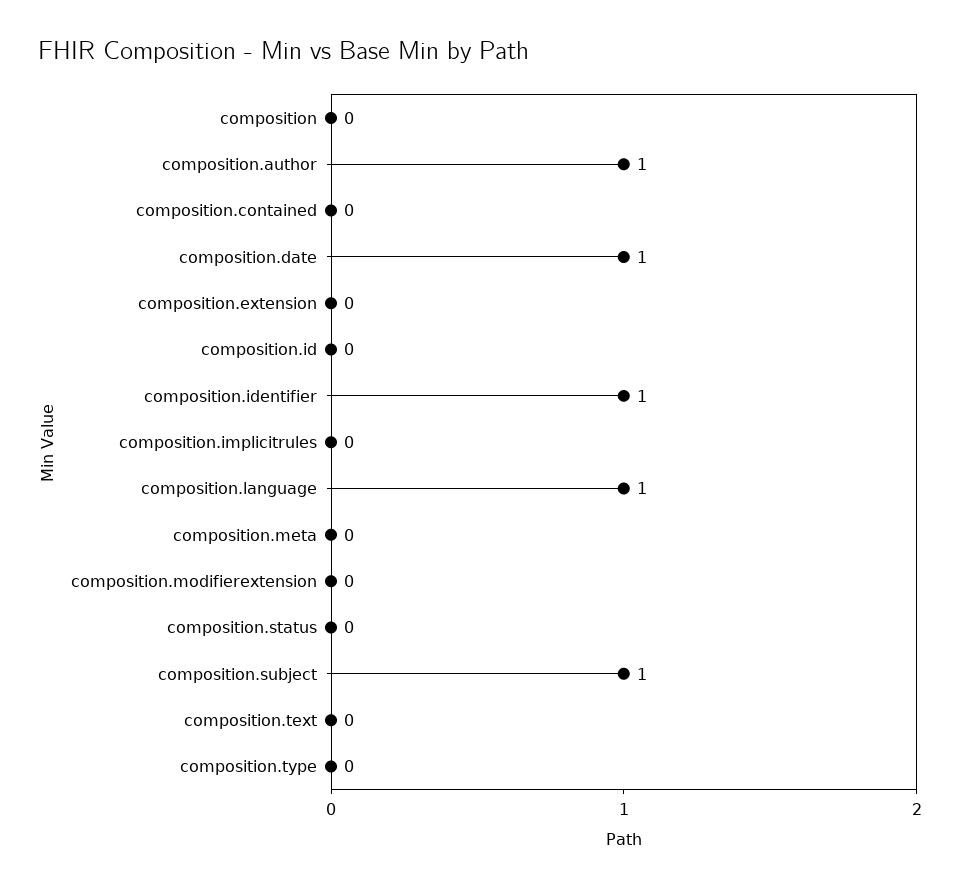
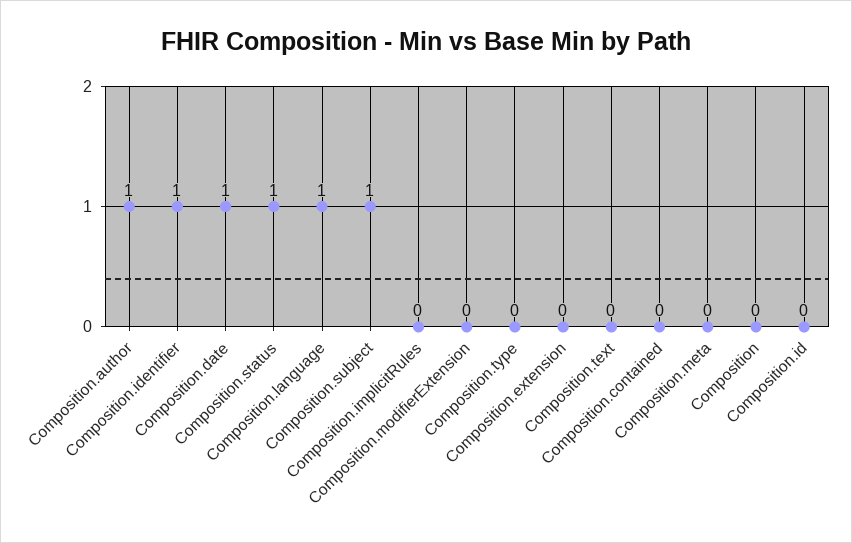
  {
    "composition": 0,
    "composition.author": 1,
    "composition.contained": 0,
    "composition.date": 1,
    "composition.extension": 0,
    "composition.id": 0,
    "composition.identifier": 1,
    "composition.implicitrules": 0,
    "composition.language": 1,
    "composition.meta": 0,
    "composition.modifierextension": 0,
-   "composition.status": 0,
+   "composition.status": 1,
    "composition.subject": 1,
    "composition.text": 0,
    "composition.type": 0
  }

